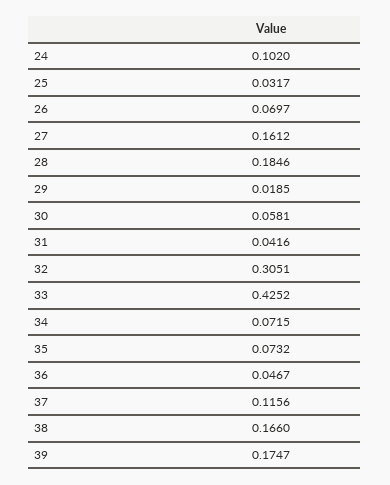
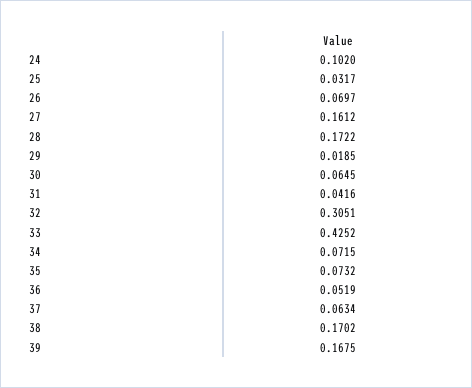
  {
    "24": 0.102,
    "25": 0.0317,
    "26": 0.0697,
    "27": 0.1612,
-   "28": 0.1846,
+   "28": 0.1722,
    "29": 0.0185,
-   "30": 0.0581,
+   "30": 0.0645,
    "31": 0.0416,
    "32": 0.3051,
    "33": 0.4252,
    "34": 0.0715,
    "35": 0.0732,
-   "36": 0.0467,
+   "36": 0.0519,
-   "37": 0.1156,
+   "37": 0.0634,
-   "38": 0.166,
+   "38": 0.1702,
-   "39": 0.1747
+   "39": 0.1675
  }

